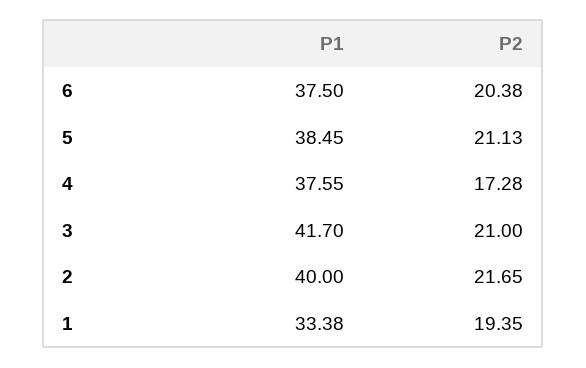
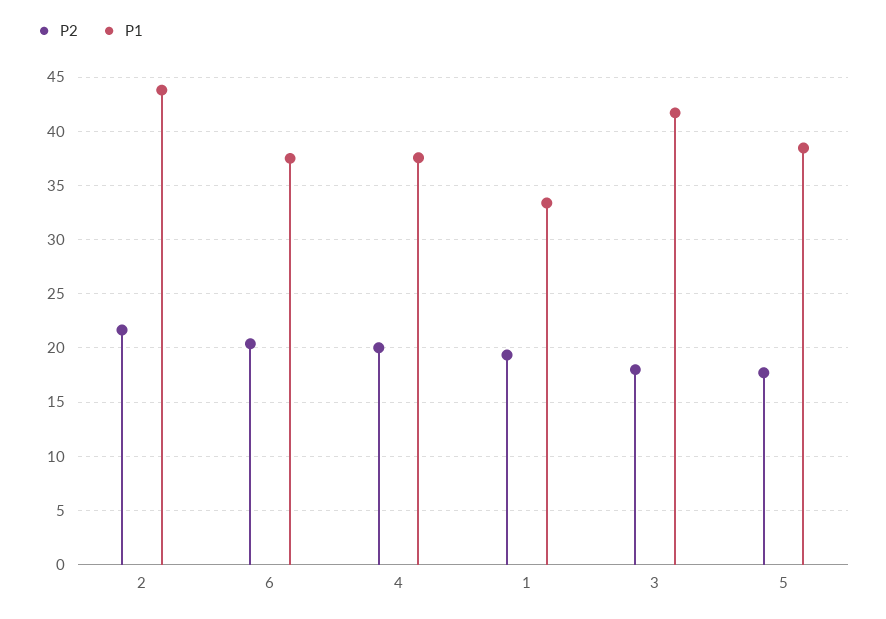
  {
    "P1": {
      "6": 37.5,
      "5": 38.45,
      "4": 37.55,
      "3": 41.7,
-     "2": 40,
+     "2": 44,
      "1": 33.38
    },
    "P2": {
      "6": 20.38,
-     "5": 21.13,
+     "5": 18,
-     "4": 17.28,
+     "4": 20,
-     "3": 21,
+     "3": 18,
      "2": 21.65,
      "1": 19.35
    }
  }

